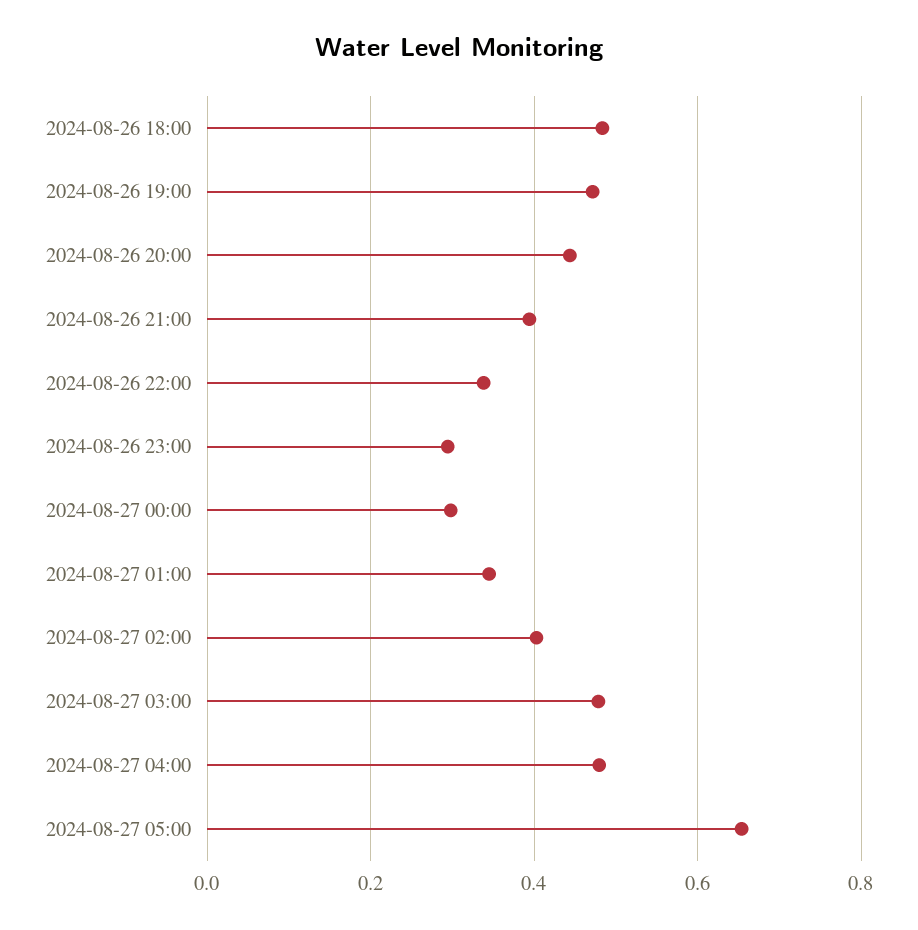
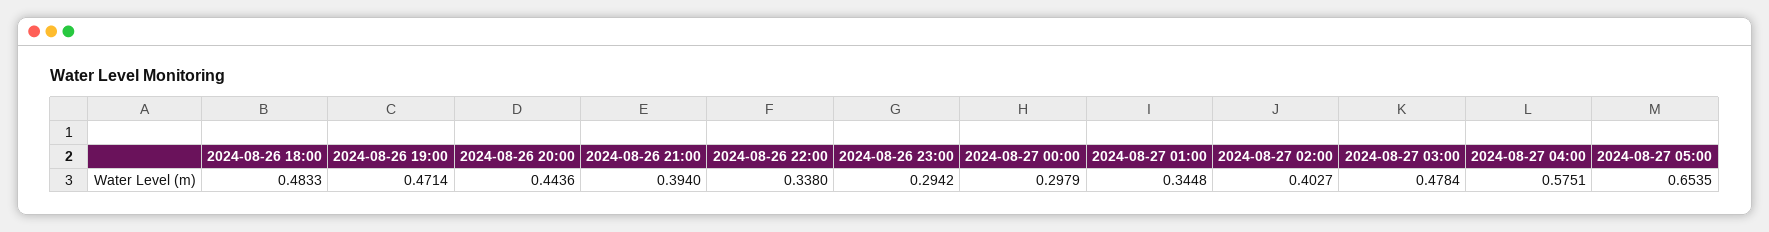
  {
    "2024-08-26 18:00": 0.4833,
    "2024-08-26 19:00": 0.4714,
    "2024-08-26 20:00": 0.4436,
    "2024-08-26 21:00": 0.394,
    "2024-08-26 22:00": 0.338,
    "2024-08-26 23:00": 0.2942,
    "2024-08-27 00:00": 0.2979,
    "2024-08-27 01:00": 0.3448,
    "2024-08-27 02:00": 0.4027,
    "2024-08-27 03:00": 0.4784,
-   "2024-08-27 04:00": 0.48,
+   "2024-08-27 04:00": 0.5751,
    "2024-08-27 05:00": 0.6535
  }

